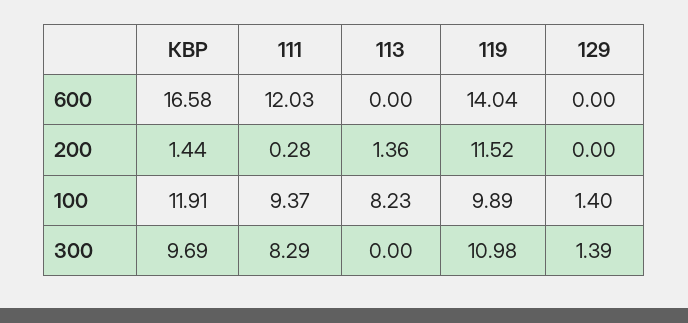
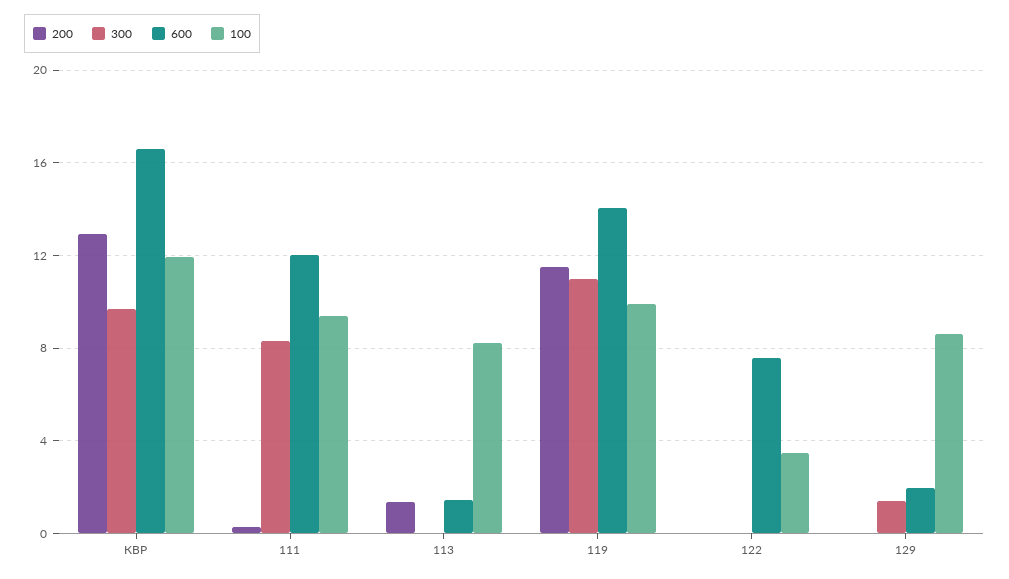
  {
    "600": {
      "КВР": 16.58,
      "111": 12.03,
-     "113": 0,
+     "113": 1.5,
      "119": 14.04,
-     "129": 0
+     "129": 2,
+     "122": 7.5
    },
    "200": {
-     "КВР": 1.44,
+     "КВР": 13,
      "111": 0.28,
      "113": 1.36,
      "119": 11.52,
-     "129": 0
+     "129": 0,
+     "122": 0
    },
    "100": {
      "КВР": 11.91,
      "111": 9.37,
      "113": 8.23,
      "119": 9.89,
-     "129": 1.4
+     "129": 8.5,
+     "122": 3.5
    },
    "300": {
      "КВР": 9.69,
      "111": 8.29,
      "113": 0,
      "119": 10.98,
-     "129": 1.39
+     "129": 1.39,
+     "122": 0
    }
  }

